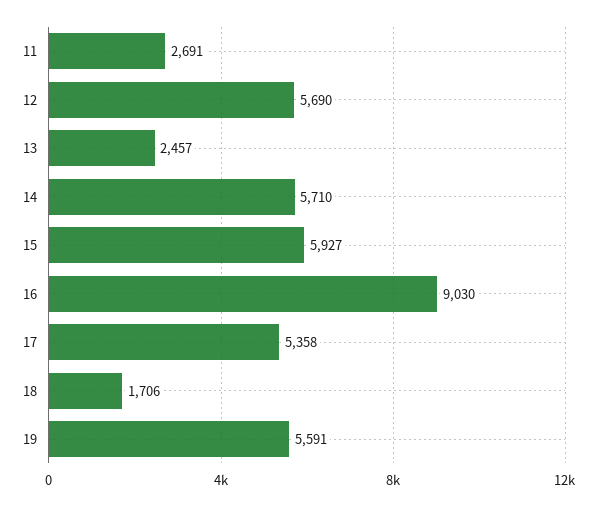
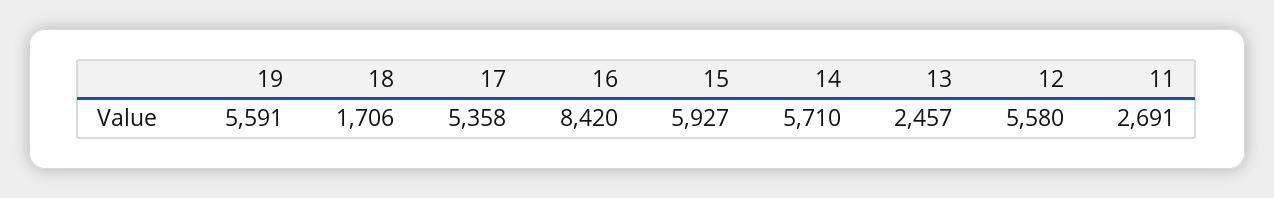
  {
    "11": 2691,
-   "12": 5690,
+   "12": 5580,
    "13": 2457,
    "14": 5710,
    "15": 5927,
-   "16": 9030,
+   "16": 8420,
    "17": 5358,
    "18": 1706,
    "19": 5591
  }

